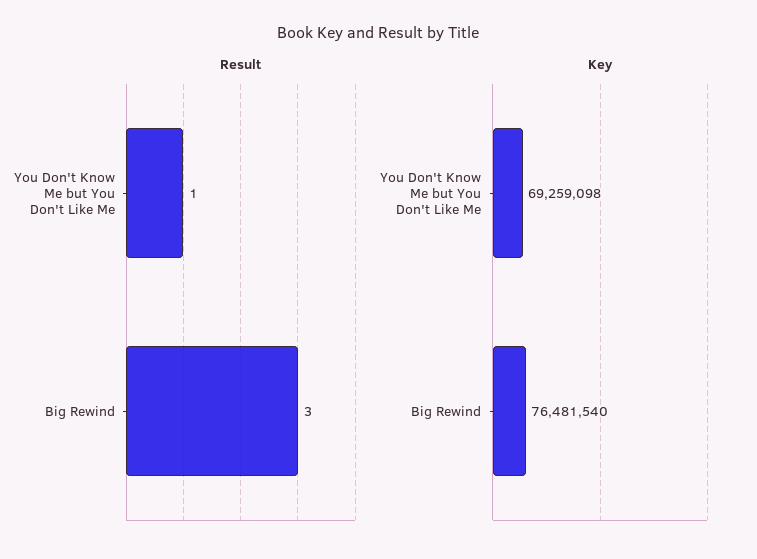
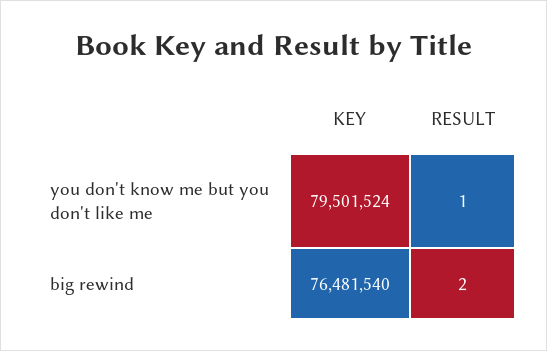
  {
    "Result": {
      "You Don't Know Me but You Don't Like Me": 1,
-     "Big Rewind": 3
+     "Big Rewind": 2
    },
    "Key": {
-     "You Don't Know Me but You Don't Like Me": 69259098,
+     "You Don't Know Me but You Don't Like Me": 79501524,
      "Big Rewind": 76481540
    }
  }

